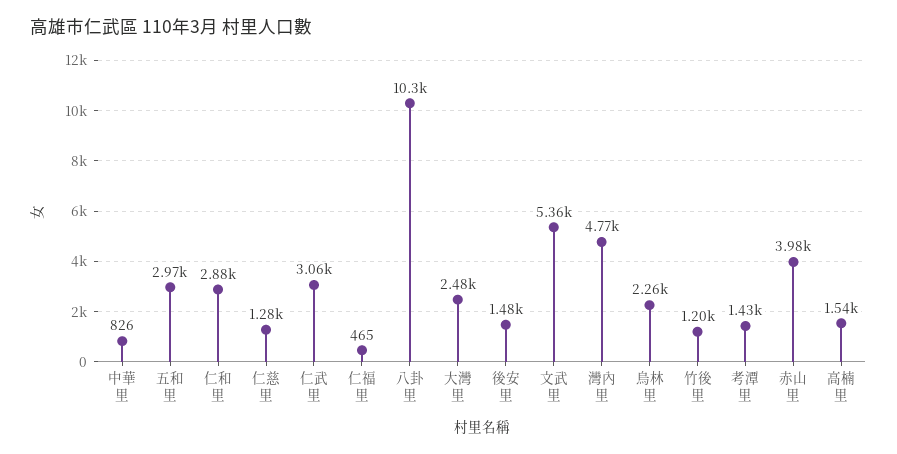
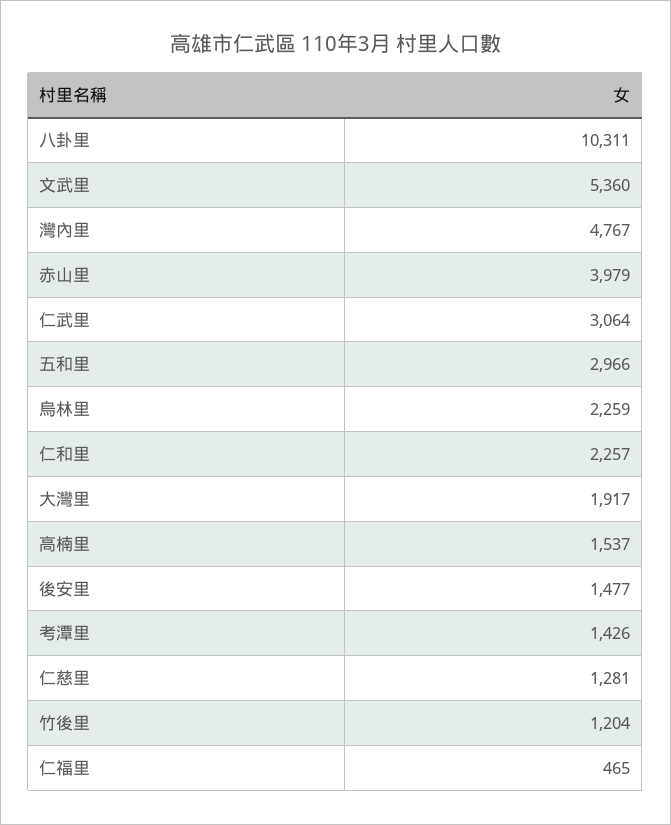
  {
-   "中華里": 826,
    "五和里": 2966,
-   "仁和里": 2880,
+   "仁和里": 2257,
    "仁慈里": 1281,
    "仁武里": 3064,
    "仁福里": 465,
    "八卦里": 10311,
-   "大灣里": 2480,
+   "大灣里": 1917,
    "後安里": 1477,
    "文武里": 5360,
    "灣內里": 4767,
    "烏林里": 2259,
    "竹後里": 1204,
    "考潭里": 1426,
    "赤山里": 3979,
    "高楠里": 1537
  }

